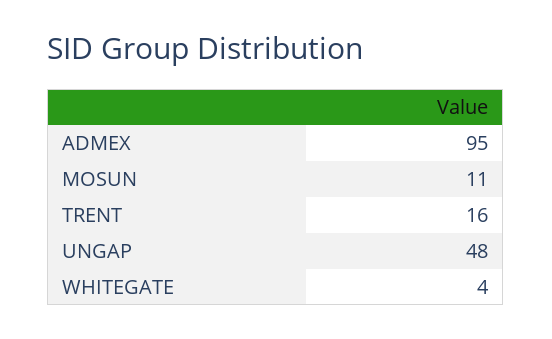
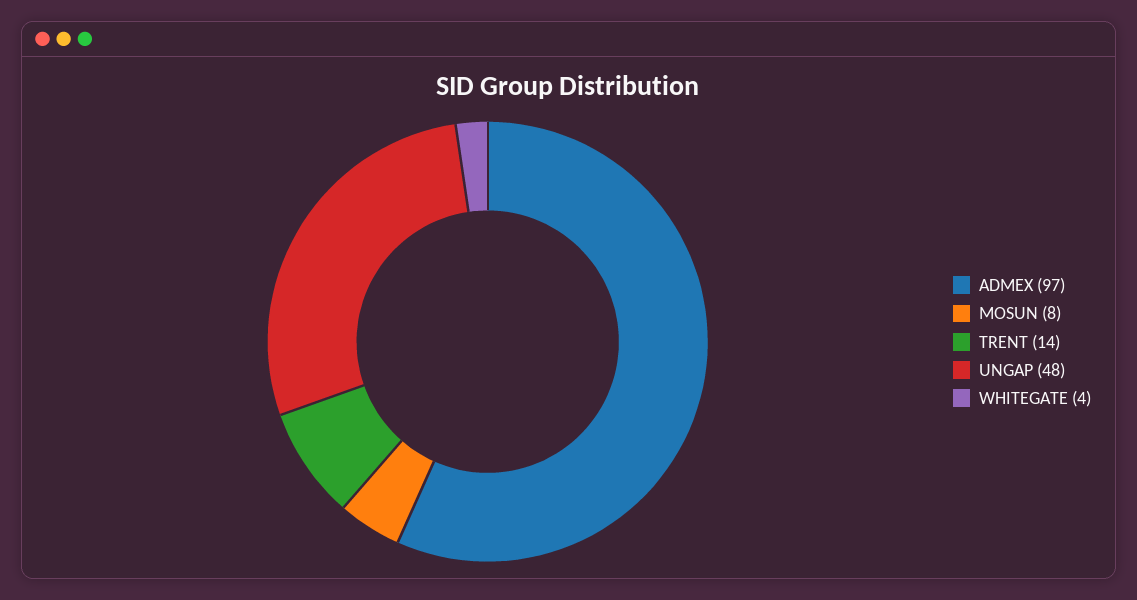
  {
-   "ADMEX": 95,
+   "ADMEX": 97,
-   "MOSUN": 11,
+   "MOSUN": 8,
-   "TRENT": 16,
+   "TRENT": 14,
    "UNGAP": 48,
    "WHITEGATE": 4
  }

